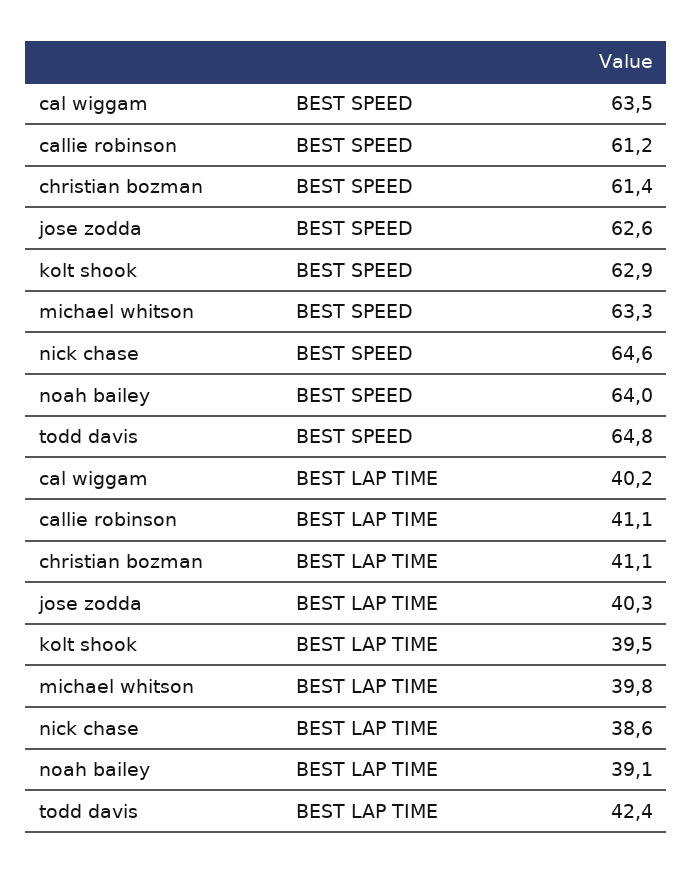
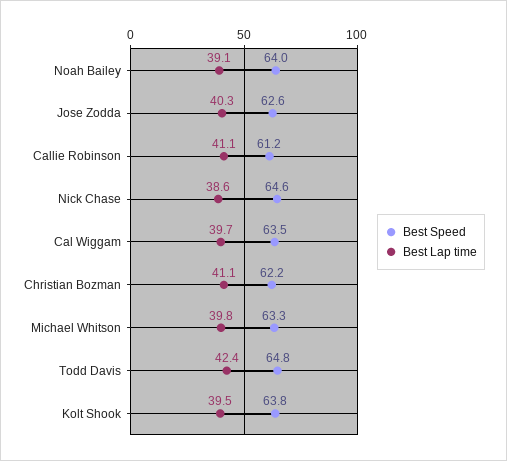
  {
    "BEST SPEED": {
      "cal wiggam": 63.5,
      "callie robinson": 61.2,
-     "christian bozman": 61.4,
+     "christian bozman": 62.2,
      "jose zodda": 62.6,
-     "kolt shook": 62.9,
+     "kolt shook": 63.8,
      "michael whitson": 63.3,
      "nick chase": 64.6,
      "noah bailey": 64,
      "todd davis": 64.8
    },
    "BEST LAP TIME": {
-     "cal wiggam": 40.2,
+     "cal wiggam": 39.7,
      "callie robinson": 41.1,
      "christian bozman": 41.1,
      "jose zodda": 40.3,
      "kolt shook": 39.5,
      "michael whitson": 39.8,
      "nick chase": 38.6,
      "noah bailey": 39.1,
      "todd davis": 42.4
    }
  }

